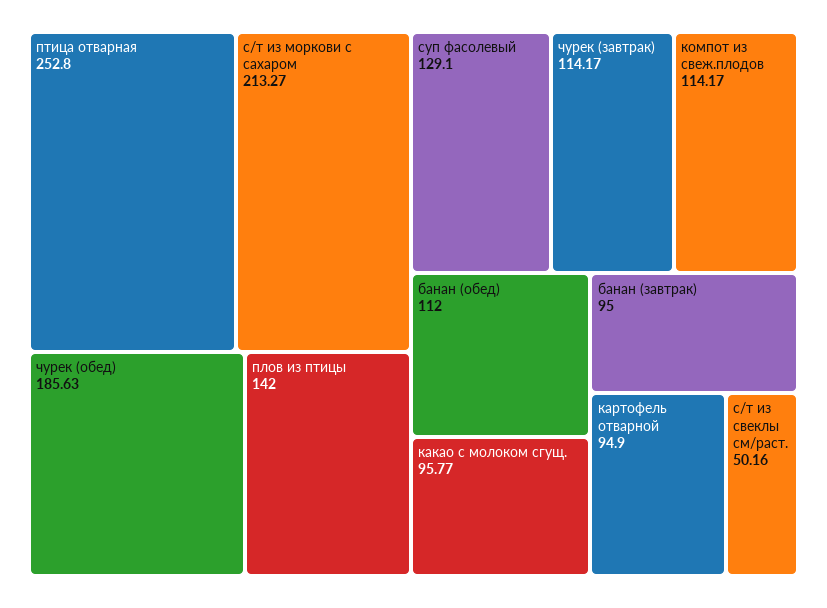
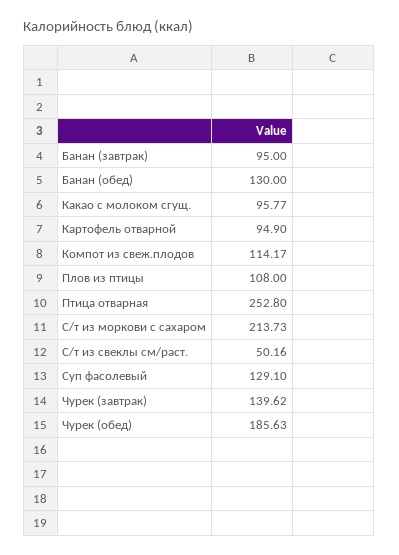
  {
    "птица отварная": 252.8,
-   "с/т из моркови с сахаром": 213.27,
+   "с/т из моркови с сахаром": 213.73,
    "чурек (обед)": 185.63,
-   "плов из птицы": 142,
+   "плов из птицы": 108,
    "суп фасолевый": 129.1,
-   "чурек (завтрак)": 114.17,
+   "чурек (завтрак)": 139.62,
    "компот из свеж.плодов": 114.17,
-   "банан (обед)": 112,
+   "банан (обед)": 130,
    "какао с молоком сгущ.": 95.77,
    "банан (завтрак)": 95,
    "картофель отварной": 94.9,
    "с/т из свеклы см/раст.": 50.16
  }

